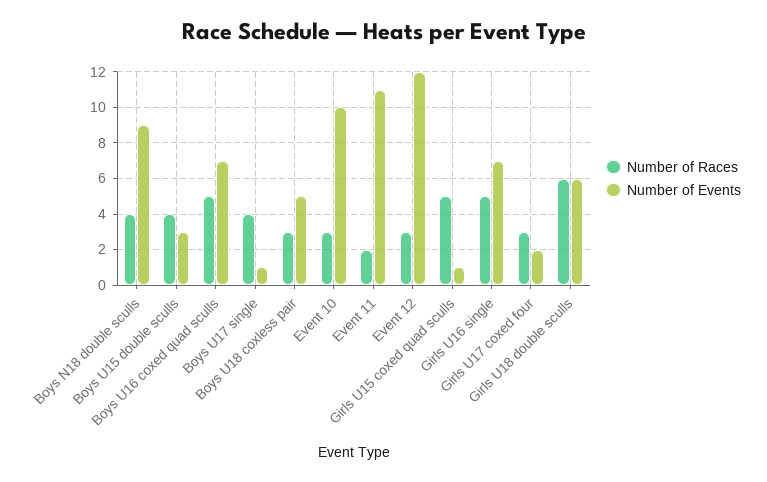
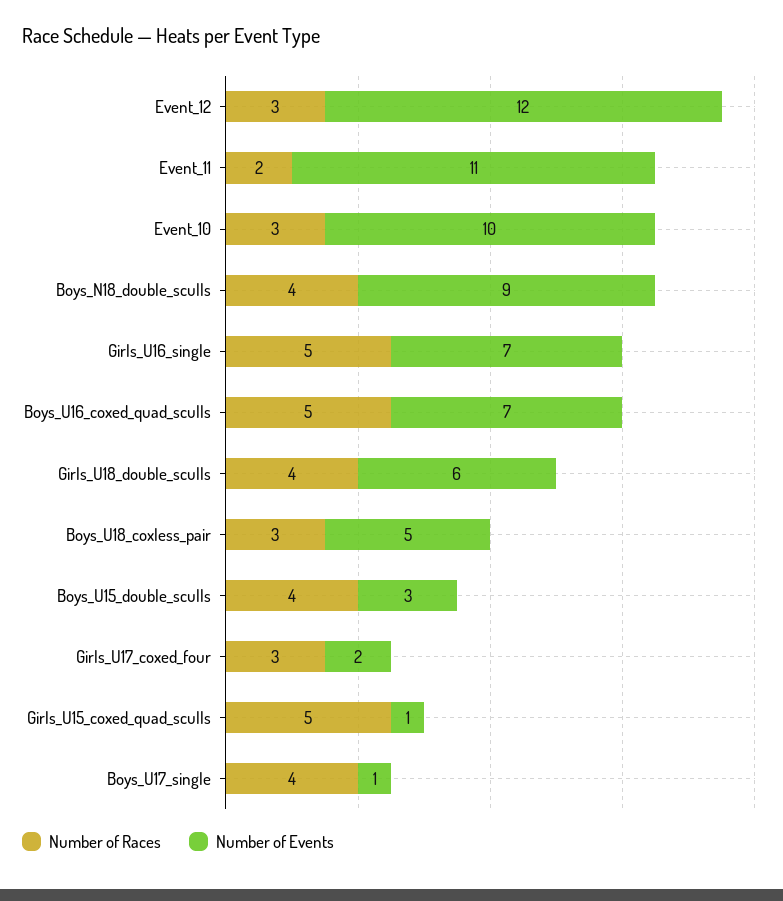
  {
    "Number of Races": {
      "Boys N18 double sculls": 4,
      "Boys U15 double sculls": 4,
      "Boys U16 coxed quad sculls": 5,
      "Boys U17 single": 4,
      "Boys U18 coxless pair": 3,
      "Event 10": 3,
      "Event 11": 2,
      "Event 12": 3,
      "Girls U15 coxed quad sculls": 5,
      "Girls U16 single": 5,
      "Girls U17 coxed four": 3,
-     "Girls U18 double sculls": 6
+     "Girls U18 double sculls": 4
    },
    "Number of Events": {
      "Boys N18 double sculls": 9,
      "Boys U15 double sculls": 3,
      "Boys U16 coxed quad sculls": 7,
      "Boys U17 single": 1,
      "Boys U18 coxless pair": 5,
      "Event 10": 10,
      "Event 11": 11,
      "Event 12": 12,
      "Girls U15 coxed quad sculls": 1,
      "Girls U16 single": 7,
      "Girls U17 coxed four": 2,
      "Girls U18 double sculls": 6
    }
  }

